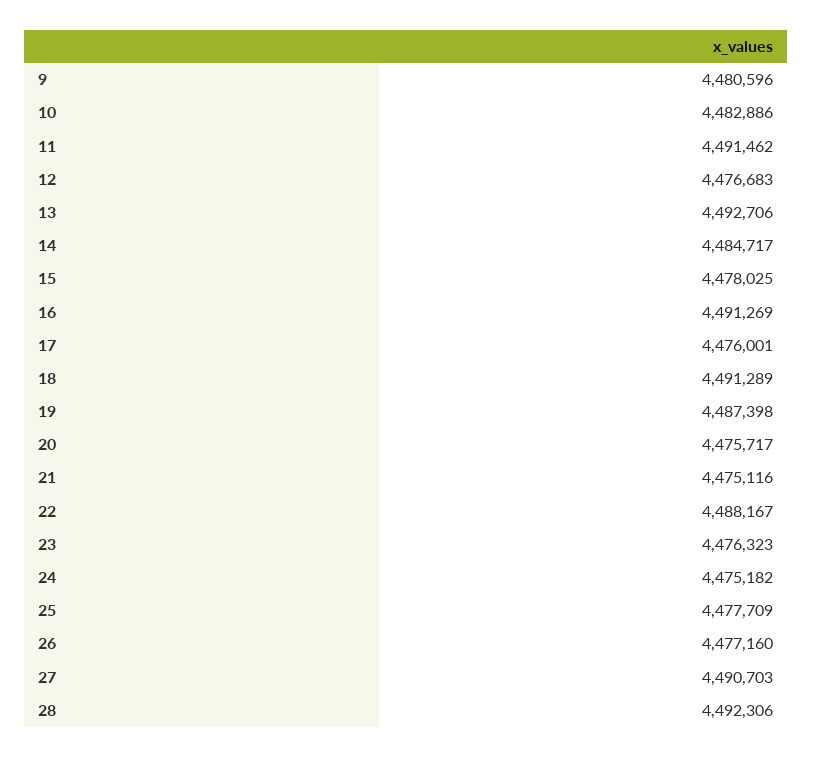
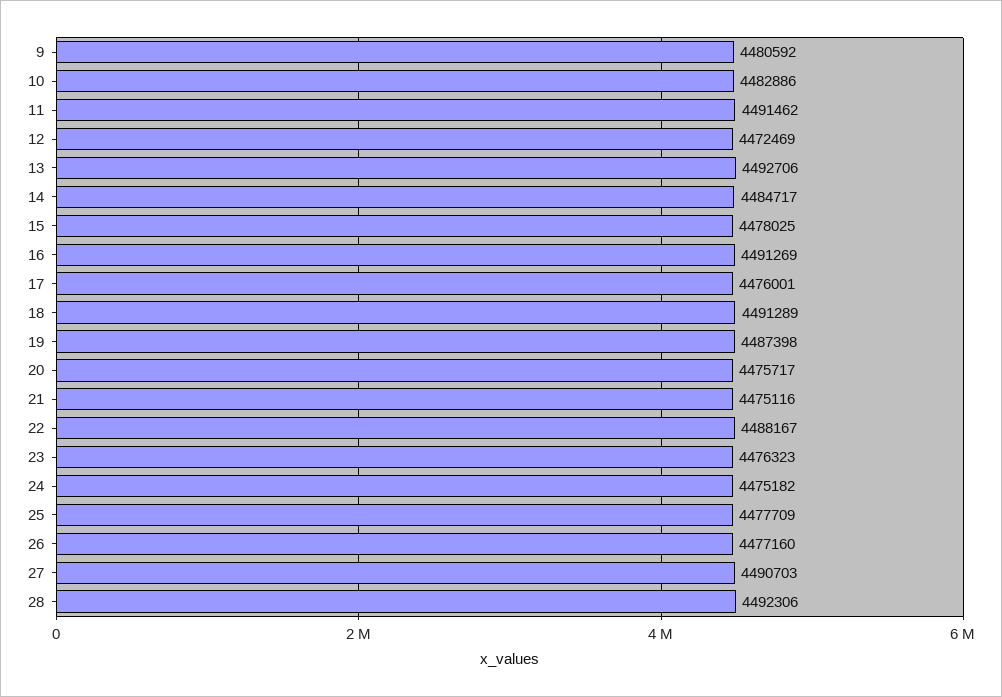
  {
-   "9": 4480596,
+   "9": 4480592,
    "10": 4482886,
    "11": 4491462,
-   "12": 4476683,
+   "12": 4472469,
    "13": 4492706,
    "14": 4484717,
    "15": 4478025,
    "16": 4491269,
    "17": 4476001,
    "18": 4491289,
    "19": 4487398,
    "20": 4475717,
    "21": 4475116,
    "22": 4488167,
    "23": 4476323,
    "24": 4475182,
    "25": 4477709,
    "26": 4477160,
    "27": 4490703,
    "28": 4492306
  }

